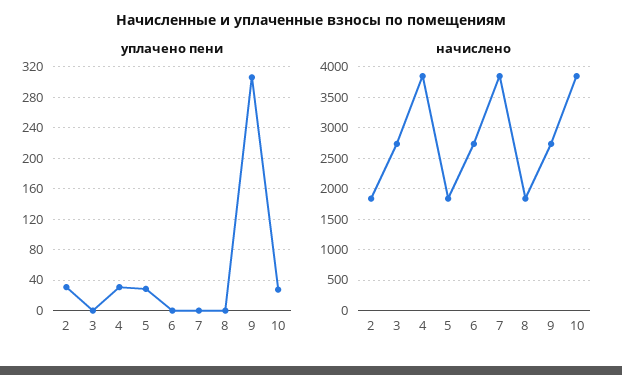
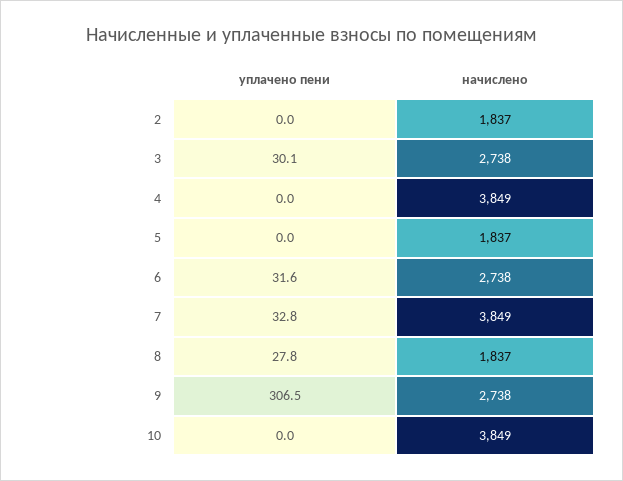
  {
    "уплачено пени": {
-     "2": 30,
+     "2": 0,
-     "3": 0,
+     "3": 30.1,
-     "4": 30,
+     "4": 0,
-     "5": 30,
+     "5": 0,
-     "6": 0,
+     "6": 31.6,
-     "7": 0,
+     "7": 32.8,
-     "8": 0,
+     "8": 27.8,
      "9": 306.5,
-     "10": 30
+     "10": 0
    },
    "начислено": {
      "2": 1837,
      "3": 2738,
      "4": 3849,
      "5": 1837,
      "6": 2738,
      "7": 3849,
      "8": 1837,
      "9": 2738,
      "10": 3849
    }
  }

